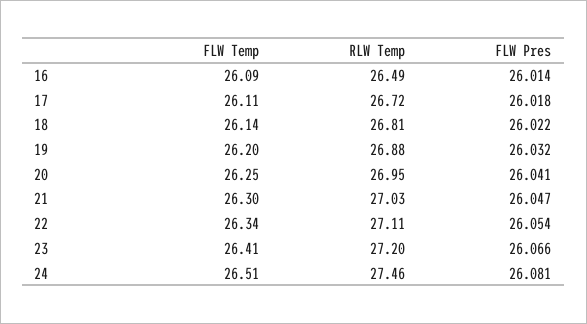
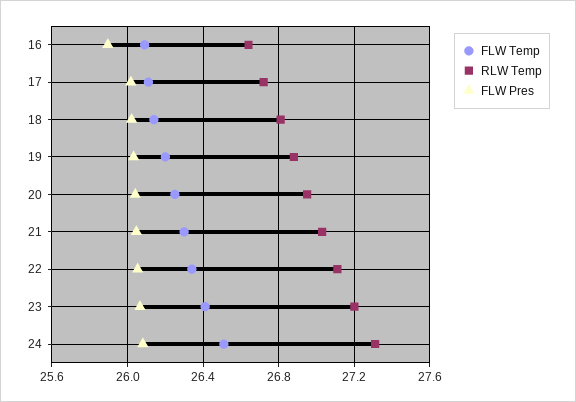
  {
    "FLW Temp": {
      "16": 26.09,
      "17": 26.11,
      "18": 26.14,
      "19": 26.2,
      "20": 26.25,
      "21": 26.3,
      "22": 26.34,
      "23": 26.41,
      "24": 26.51
    },
    "RLW Temp": {
-     "16": 26.49,
+     "16": 26.65,
      "17": 26.72,
      "18": 26.81,
      "19": 26.88,
      "20": 26.95,
      "21": 27.03,
      "22": 27.11,
      "23": 27.2,
-     "24": 27.46
+     "24": 27.3
    },
    "FLW Pres": {
-     "16": 26.014,
+     "16": 25.9,
      "17": 26.018,
      "18": 26.022,
      "19": 26.032,
      "20": 26.041,
      "21": 26.047,
      "22": 26.054,
      "23": 26.066,
      "24": 26.081
    }
  }

